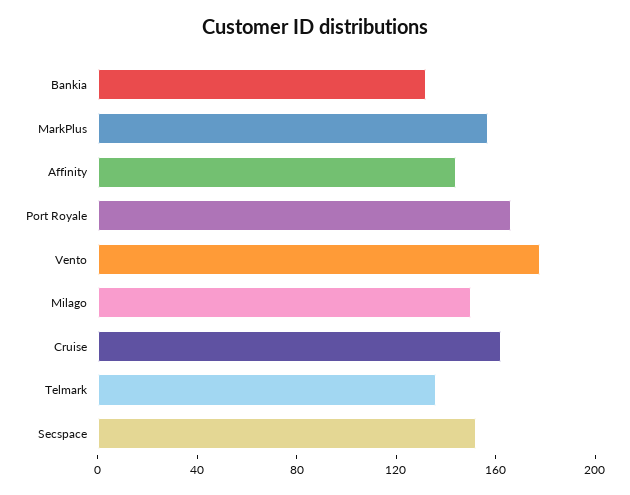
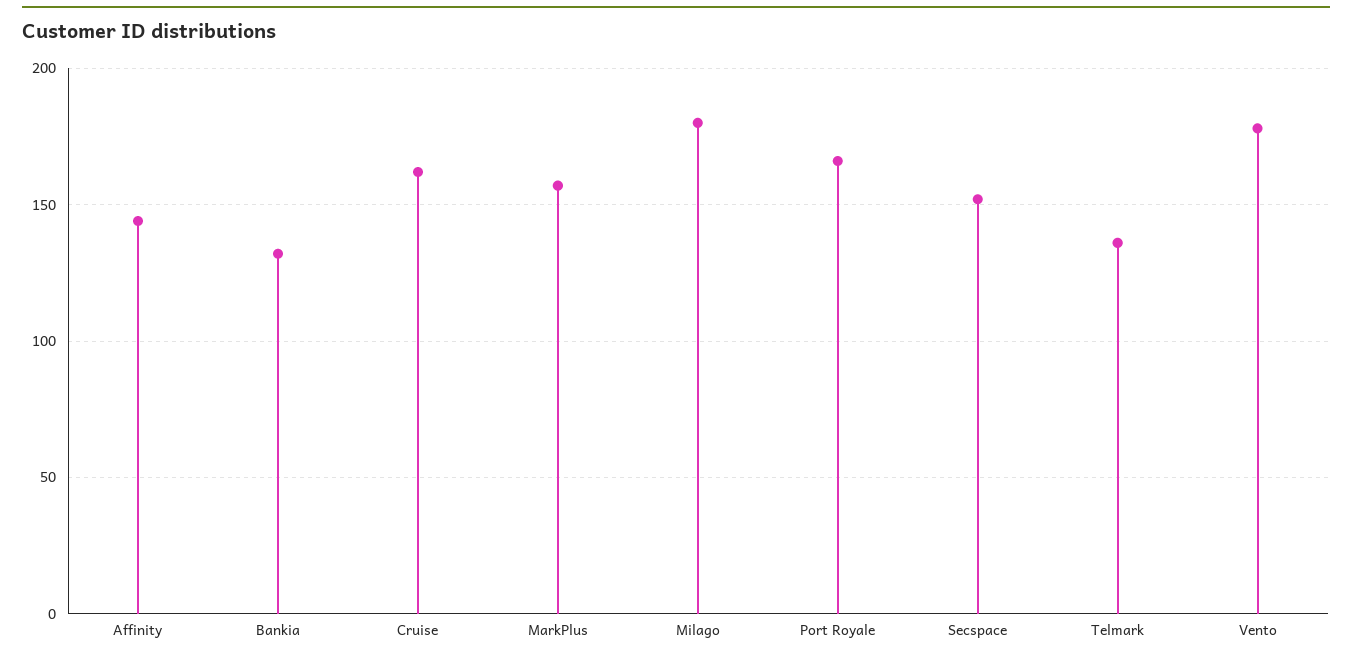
  {
    "Bankia": 130,
    "MarkPlus": 155,
    "Affinity": 145,
    "Port Royale": 165,
    "Vento": 180,
-   "Milago": 150,
+   "Milago": 180,
    "Cruise": 160,
    "Telmark": 135,
    "Secspace": 150
  }

